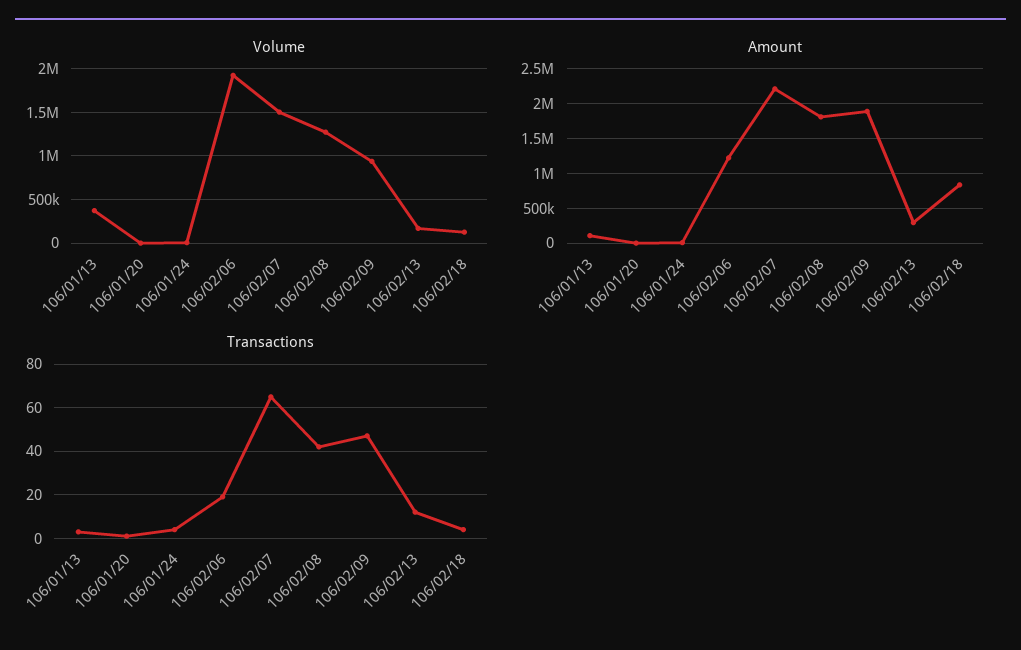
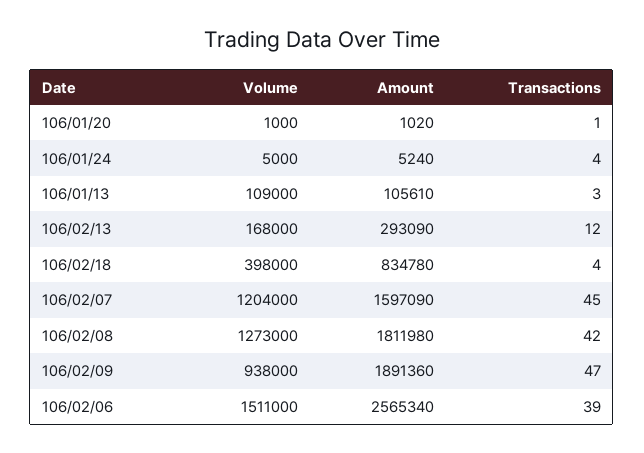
  {
    "Volume": {
-     "106/01/13": 400000,
+     "106/01/13": 109000,
      "106/01/20": 1000,
      "106/01/24": 5000,
-     "106/02/06": 1900000,
+     "106/02/06": 1511000,
-     "106/02/07": 1500000,
+     "106/02/07": 1204000,
      "106/02/08": 1273000,
      "106/02/09": 938000,
      "106/02/13": 168000,
-     "106/02/18": 100000
+     "106/02/18": 398000
    },
    "Amount": {
      "106/01/13": 105610,
      "106/01/20": 1020,
      "106/01/24": 5240,
-     "106/02/06": 1200000,
+     "106/02/06": 2565340,
-     "106/02/07": 2200000,
+     "106/02/07": 1597090,
      "106/02/08": 1811980,
      "106/02/09": 1891360,
      "106/02/13": 293090,
      "106/02/18": 834780
    },
    "Transactions": {
      "106/01/13": 3,
      "106/01/20": 1,
      "106/01/24": 4,
-     "106/02/06": 20,
+     "106/02/06": 39,
-     "106/02/07": 65,
+     "106/02/07": 45,
      "106/02/08": 42,
      "106/02/09": 47,
      "106/02/13": 12,
      "106/02/18": 4
    }
  }

